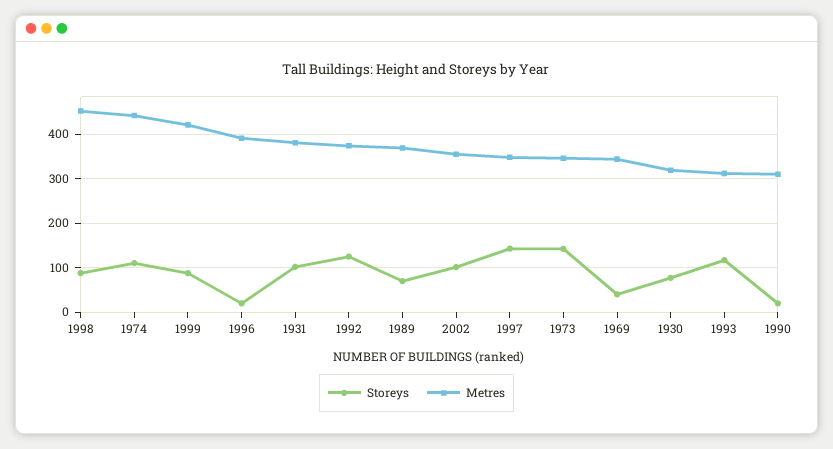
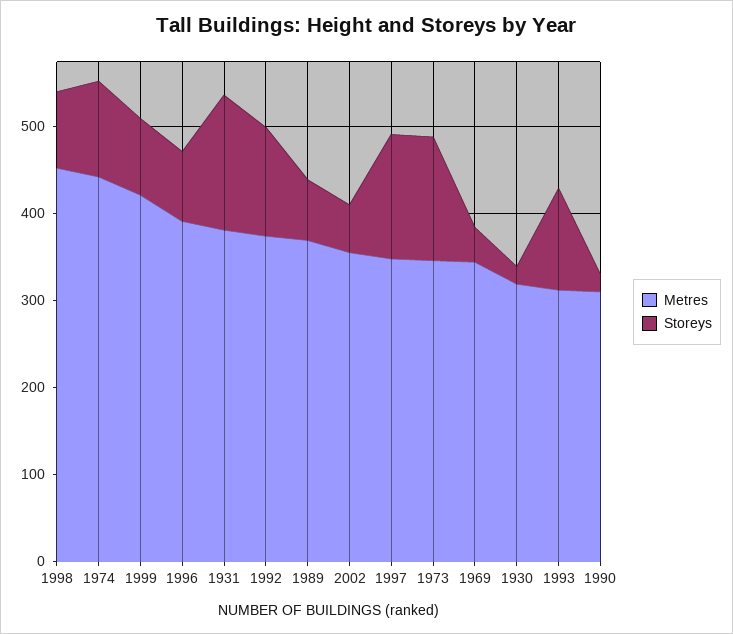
  {
    "Storeys": {
      "1998": 80,
      "1974": 120,
      "1999": 80,
-     "1996": 20,
+     "1996": 80,
-     "1931": 100,
+     "1931": 160,
      "1992": 120,
      "1989": 80,
-     "2002": 100,
+     "2002": 60,
      "1997": 140,
      "1973": 140,
      "1969": 40,
-     "1930": 80,
+     "1930": 20,
      "1993": 120,
      "1990": 20
    },
    "Metres": {
      "1998": 460,
      "1974": 440,
      "1999": 420,
      "1996": 400,
      "1931": 380,
      "1992": 380,
      "1989": 360,
      "2002": 360,
      "1997": 340,
      "1973": 340,
      "1969": 340,
      "1930": 320,
      "1993": 320,
      "1990": 320
    }
  }

